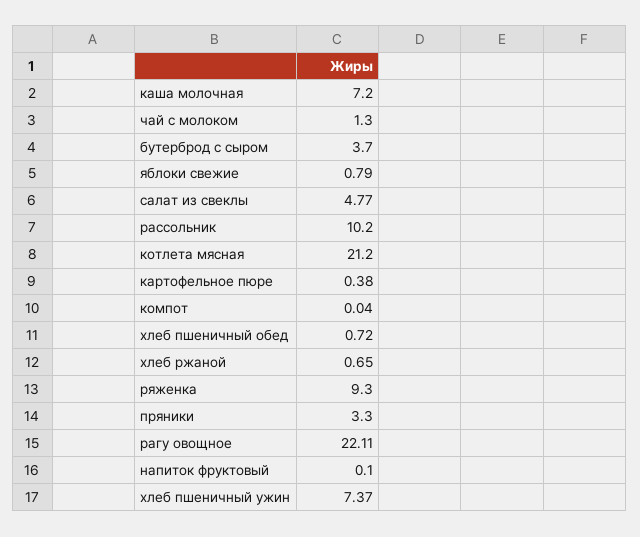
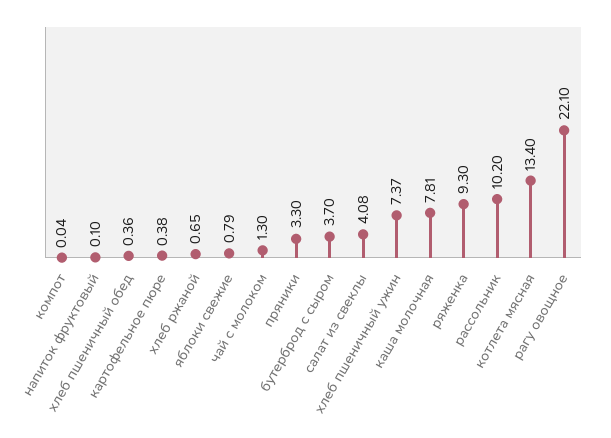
  {
-   "каша молочная": 7.2,
+   "каша молочная": 7.81,
    "чай с молоком": 1.3,
    "бутерброд с сыром": 3.7,
    "яблоки свежие": 0.79,
-   "салат из свеклы": 4.77,
+   "салат из свеклы": 4.08,
    "рассольник": 10.2,
-   "котлета мясная": 21.2,
+   "котлета мясная": 13.4,
    "картофельное пюре": 0.38,
    "компот": 0.04,
-   "хлеб пшеничный обед": 0.72,
+   "хлеб пшеничный обед": 0.36,
    "хлеб ржаной": 0.65,
    "ряженка": 9.3,
    "пряники": 3.3,
-   "рагу овощное": 22.11,
+   "рагу овощное": 22.1,
    "напиток фруктовый": 0.1,
    "хлеб пшеничный ужин": 7.37
  }

